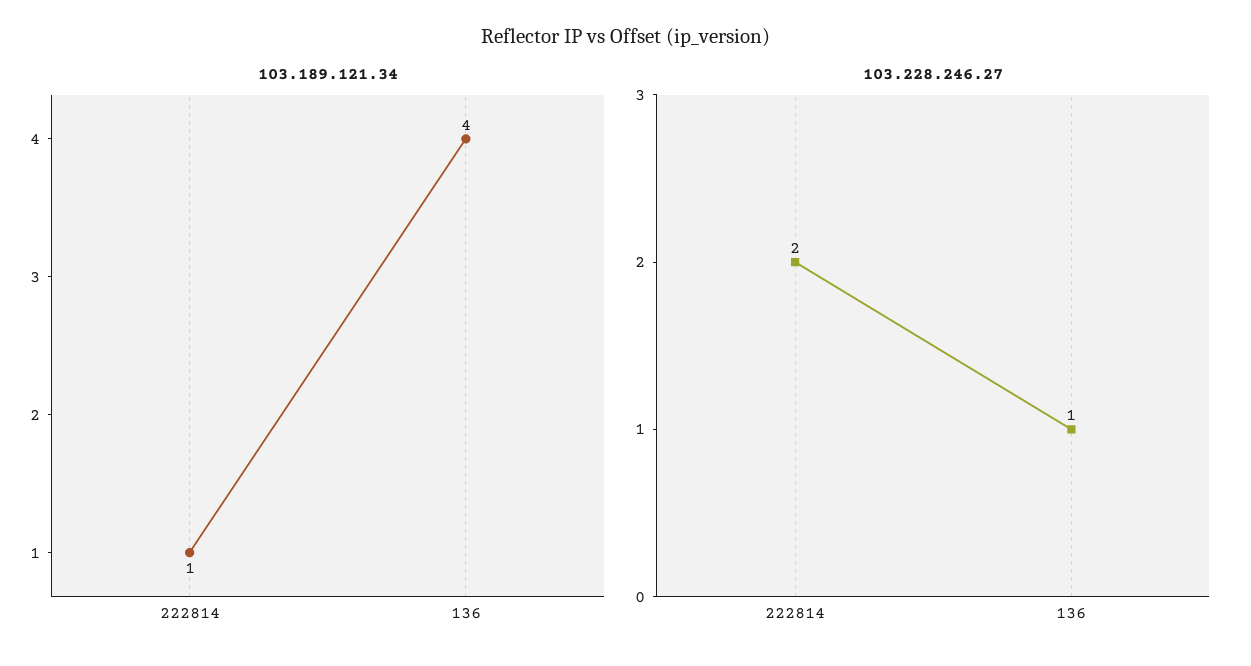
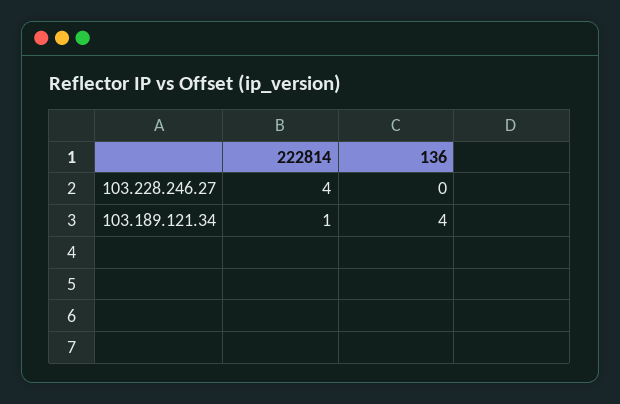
  {
    "103.189.121.34": {
      "222814": 1,
      "136": 4
    },
    "103.228.246.27": {
-     "222814": 2,
+     "222814": 4,
-     "136": 1
+     "136": 0
    }
  }

